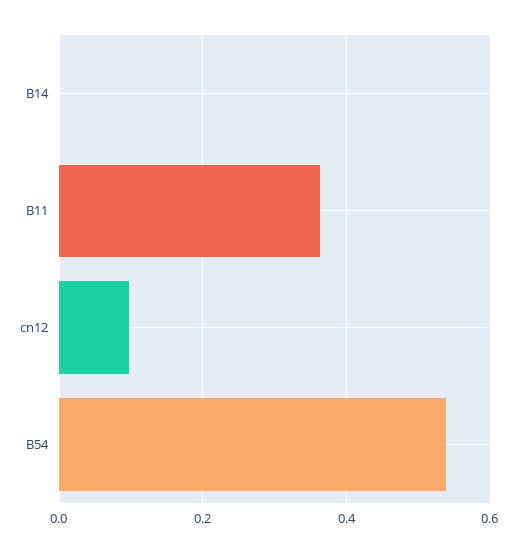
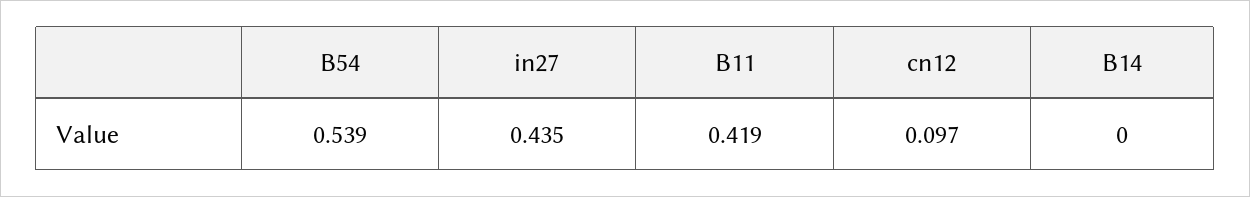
  {
    "B14": 0,
-   "B11": 0.36,
+   "B11": 0.419,
    "cn12": 0.097,
-   "B54": 0.539
+   "B54": 0.539,
+   "in27": 0.435
  }

